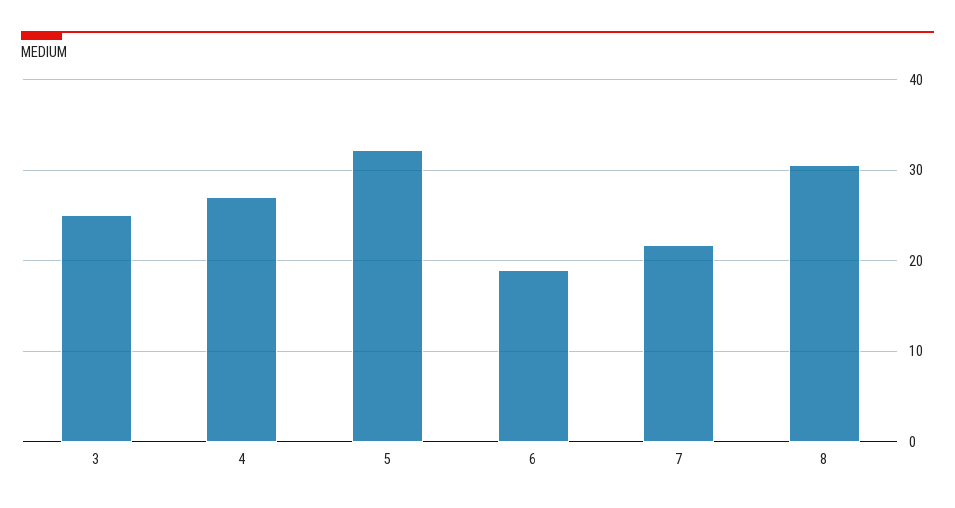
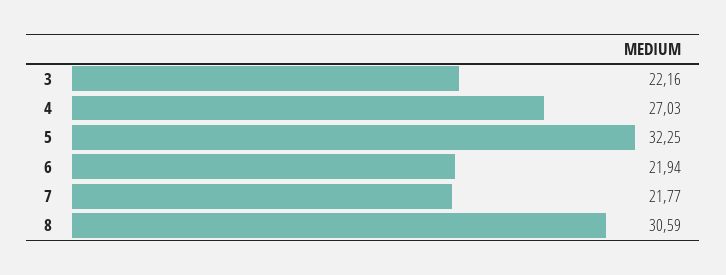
  {
-   "3": 25,
+   "3": 22.16,
    "4": 27.03,
    "5": 32.25,
-   "6": 19,
+   "6": 21.94,
    "7": 21.77,
    "8": 30.59
  }

